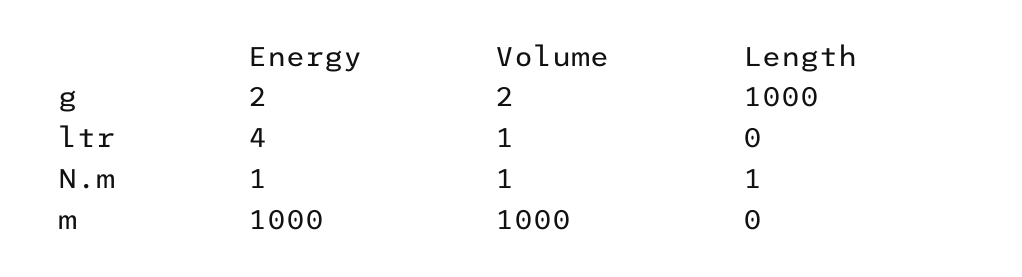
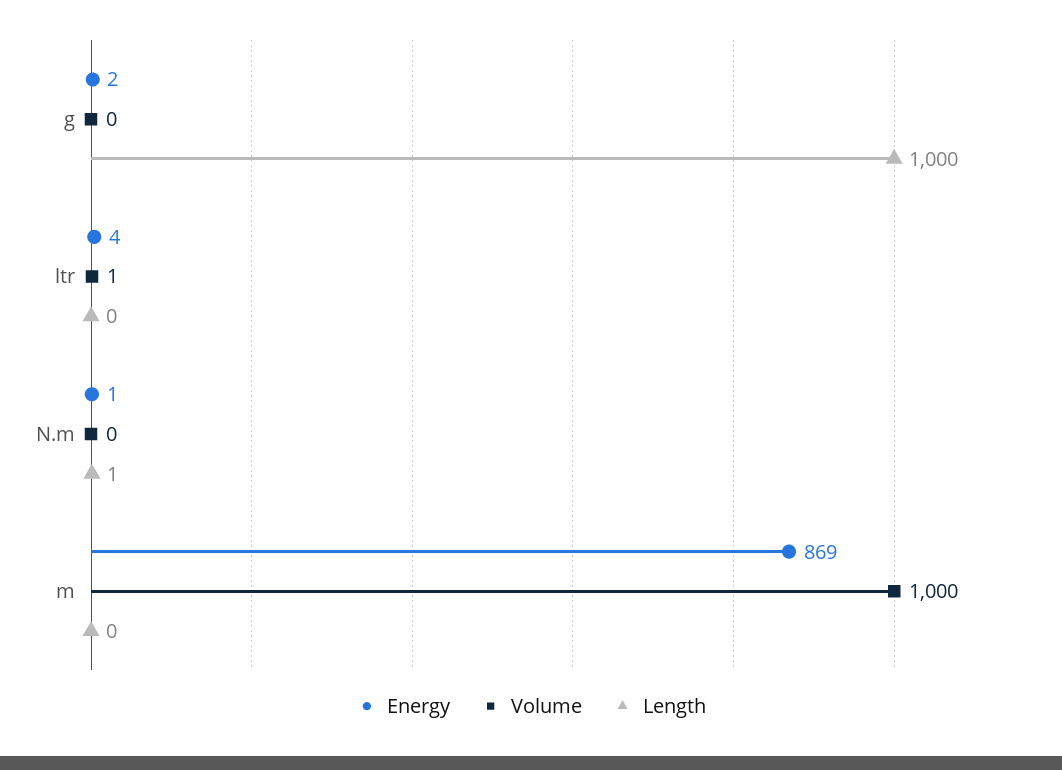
  {
    "Energy": {
      "g": 2,
      "ltr": 4,
      "N.m": 1,
-     "m": 1000
+     "m": 869
    },
    "Volume": {
-     "g": 2,
+     "g": 0,
      "ltr": 1,
-     "N.m": 1,
+     "N.m": 0,
      "m": 1000
    },
    "Length": {
      "g": 1000,
      "ltr": 0,
      "N.m": 1,
      "m": 0
    }
  }

